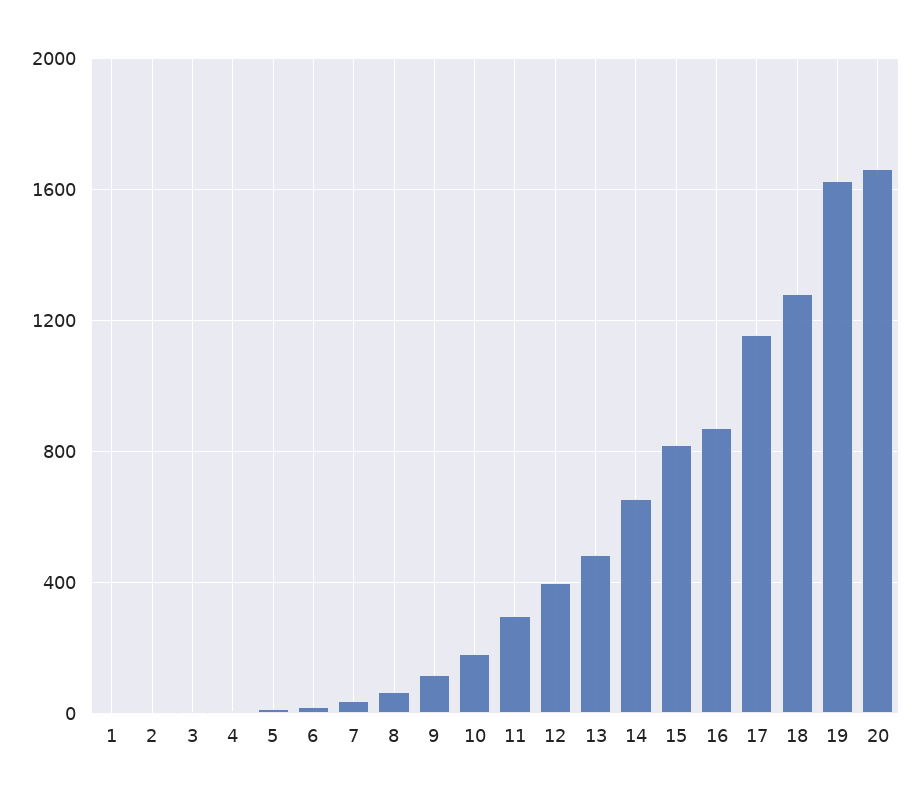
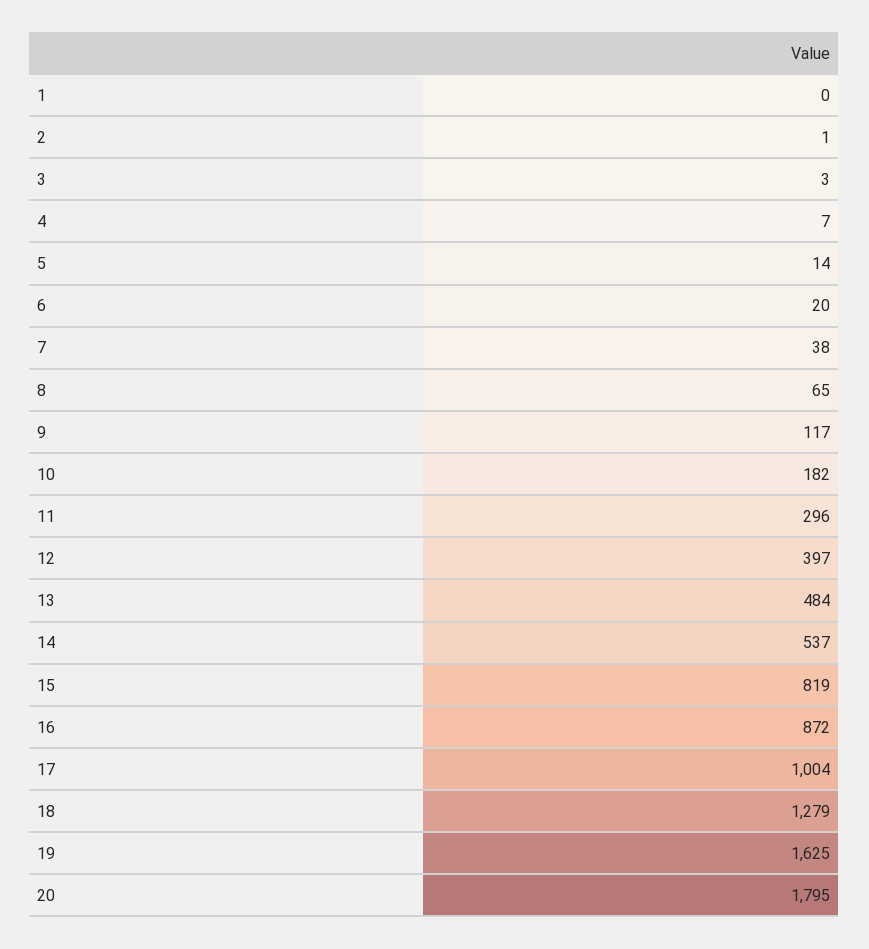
  {
    "1": 0,
    "2": 1,
    "3": 3,
    "4": 7,
    "5": 14,
    "6": 20,
    "7": 38,
    "8": 65,
    "9": 117,
    "10": 182,
    "11": 296,
    "12": 397,
    "13": 484,
-   "14": 650,
+   "14": 537,
    "15": 819,
    "16": 872,
-   "17": 1150,
+   "17": 1004,
    "18": 1279,
    "19": 1625,
-   "20": 1650
+   "20": 1795
  }

